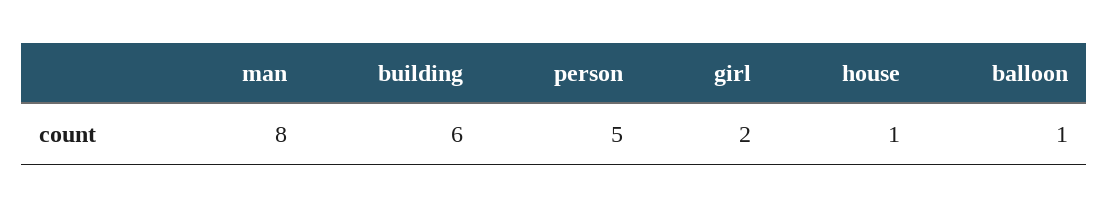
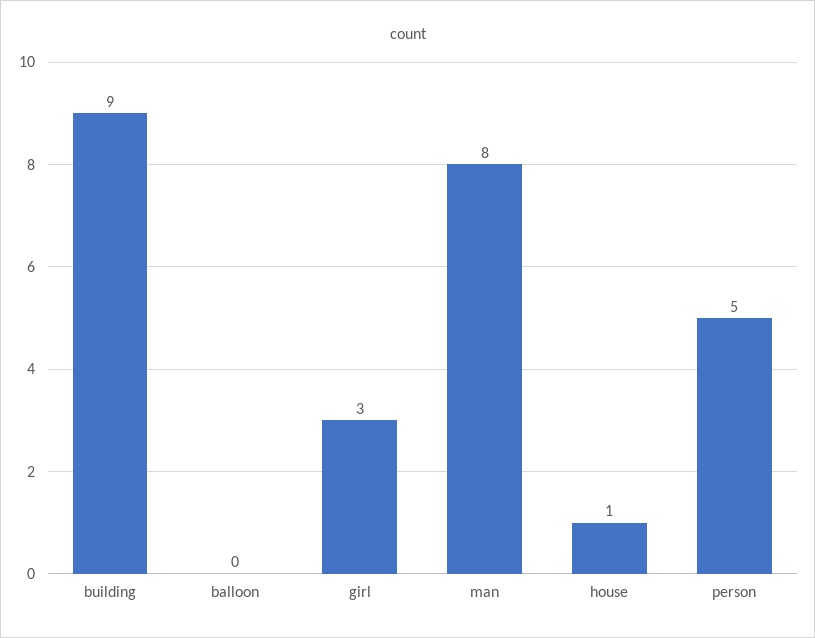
  {
    "man": 8,
-   "building": 6,
+   "building": 9,
    "person": 5,
-   "girl": 2,
+   "girl": 3,
    "house": 1,
-   "balloon": 1
+   "balloon": 0
  }

